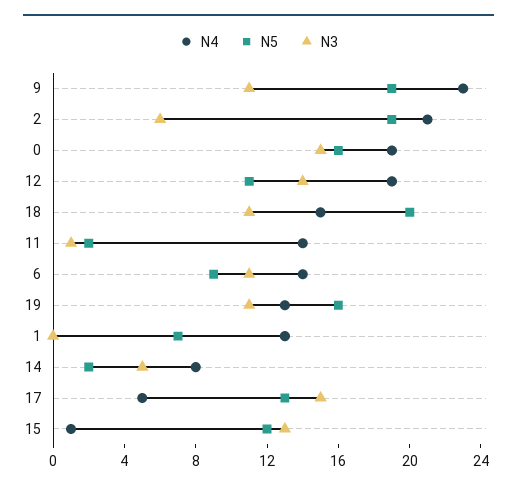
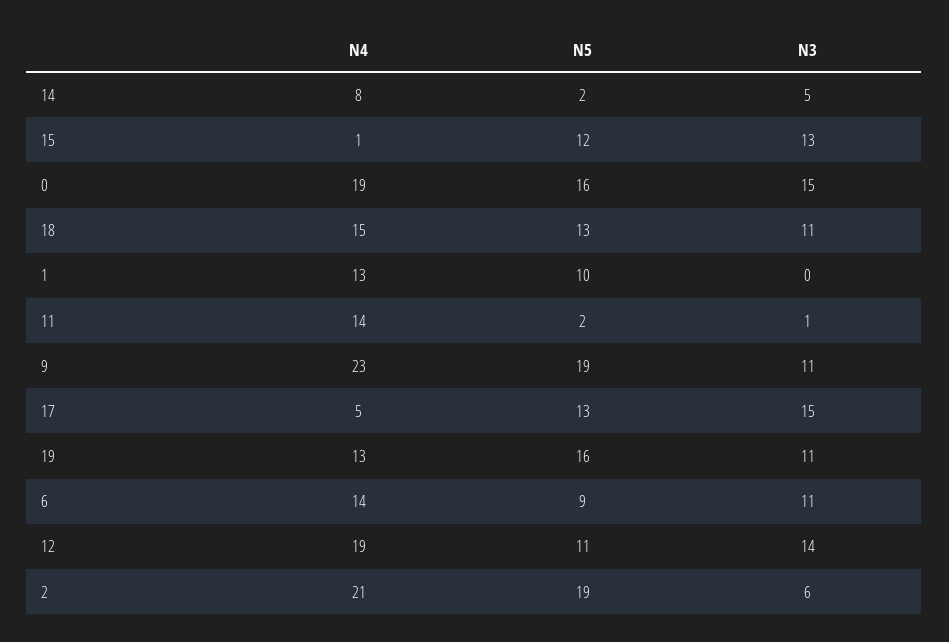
  {
    "N4": {
      "9": 23,
      "2": 21,
      "0": 19,
      "12": 19,
      "18": 15,
      "11": 14,
      "6": 14,
      "19": 13,
      "1": 13,
      "14": 8,
      "17": 5,
      "15": 1
    },
    "N5": {
      "9": 19,
      "2": 19,
      "0": 16,
      "12": 11,
-     "18": 20,
+     "18": 13,
      "11": 2,
      "6": 9,
      "19": 16,
-     "1": 7,
+     "1": 10,
      "14": 2,
      "17": 13,
      "15": 12
    },
    "N3": {
      "9": 11,
      "2": 6,
      "0": 15,
      "12": 14,
      "18": 11,
      "11": 1,
      "6": 11,
      "19": 11,
      "1": 0,
      "14": 5,
      "17": 15,
      "15": 13
    }
  }

